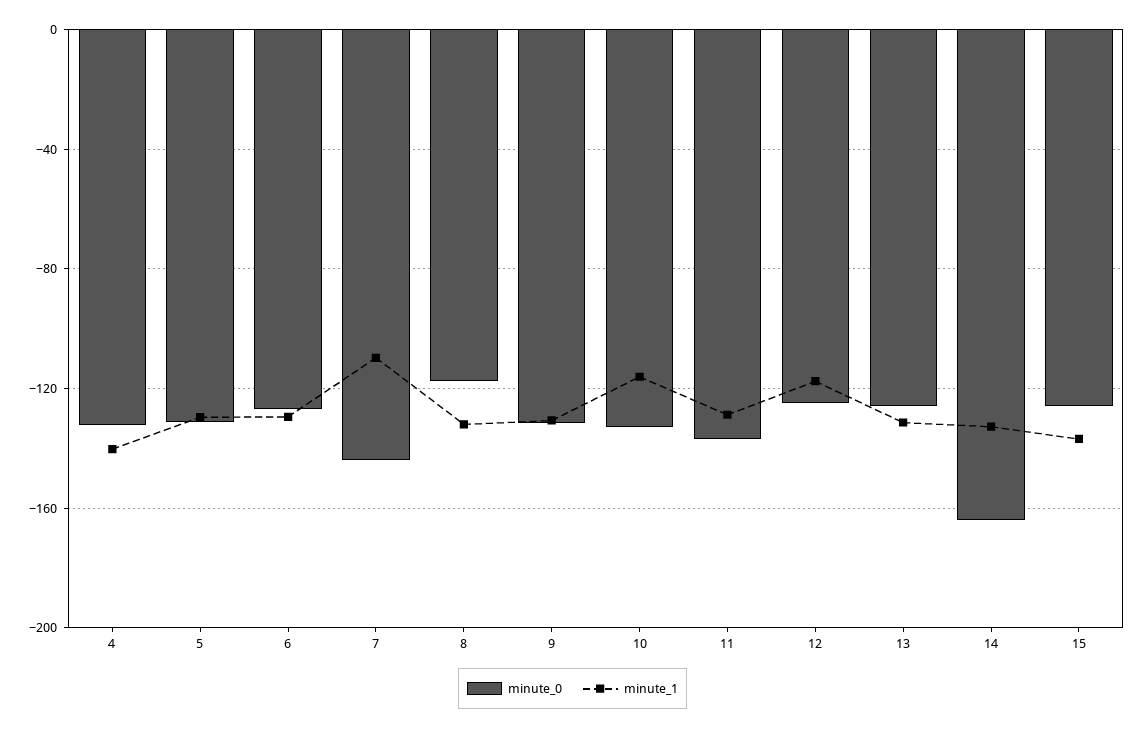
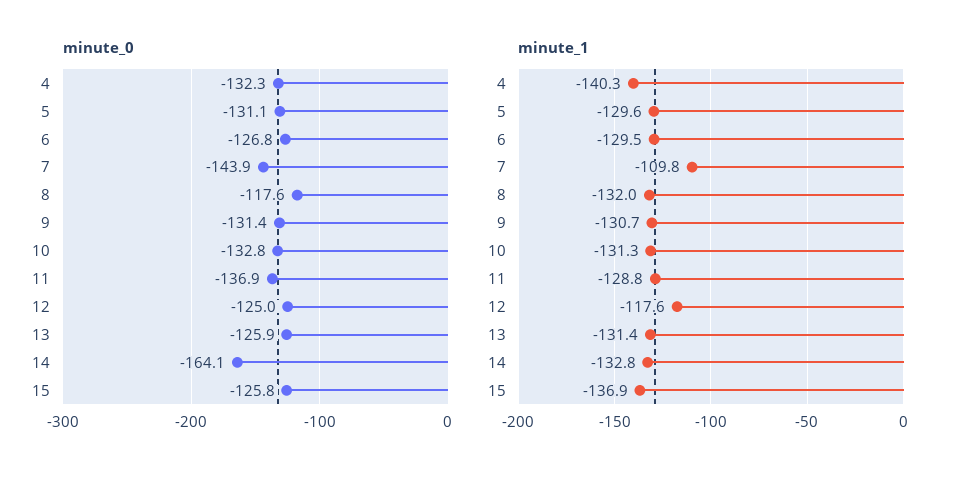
  {
    "minute_0": {
      "4": -132.3,
      "5": -131.1,
      "6": -126.8,
      "7": -143.9,
      "8": -117.6,
      "9": -131.4,
      "10": -132.8,
      "11": -136.9,
      "12": -125,
      "13": -125.9,
      "14": -164.1,
      "15": -125.8
    },
    "minute_1": {
      "4": -140.3,
      "5": -129.6,
      "6": -129.5,
      "7": -109.8,
      "8": -132,
      "9": -130.7,
-     "10": -115,
+     "10": -131.3,
      "11": -128.8,
      "12": -117.6,
      "13": -131.4,
      "14": -132.8,
      "15": -136.9
    }
  }

